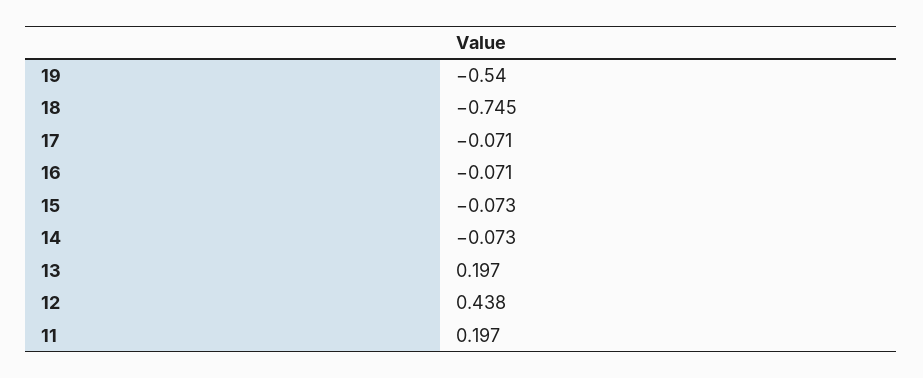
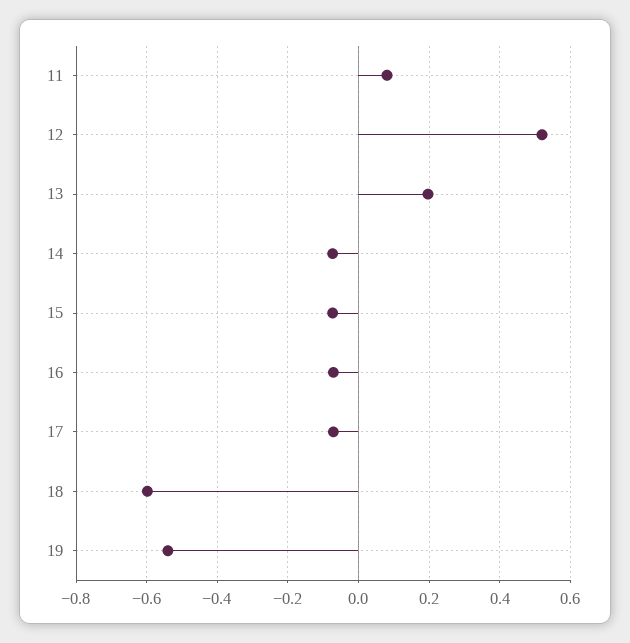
  {
    "19": -0.54,
-   "18": -0.745,
+   "18": -0.6,
    "17": -0.071,
    "16": -0.071,
    "15": -0.073,
    "14": -0.073,
    "13": 0.197,
-   "12": 0.438,
+   "12": 0.52,
-   "11": 0.197
+   "11": 0.08
  }

